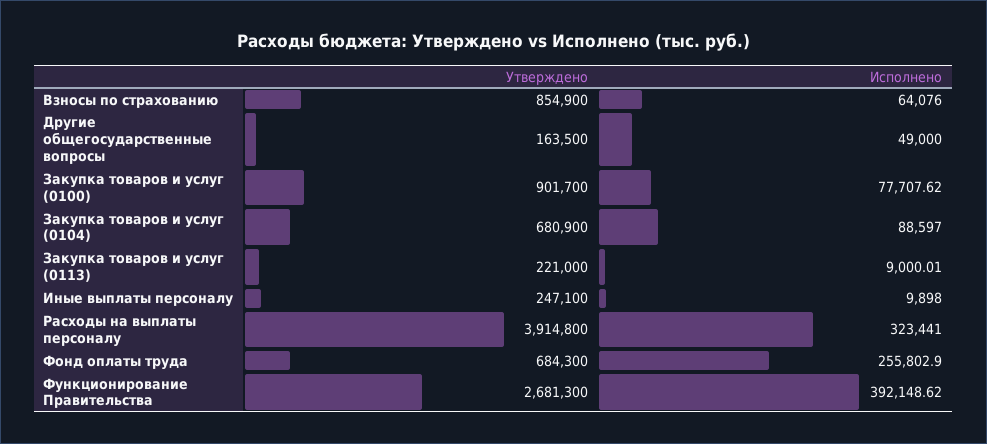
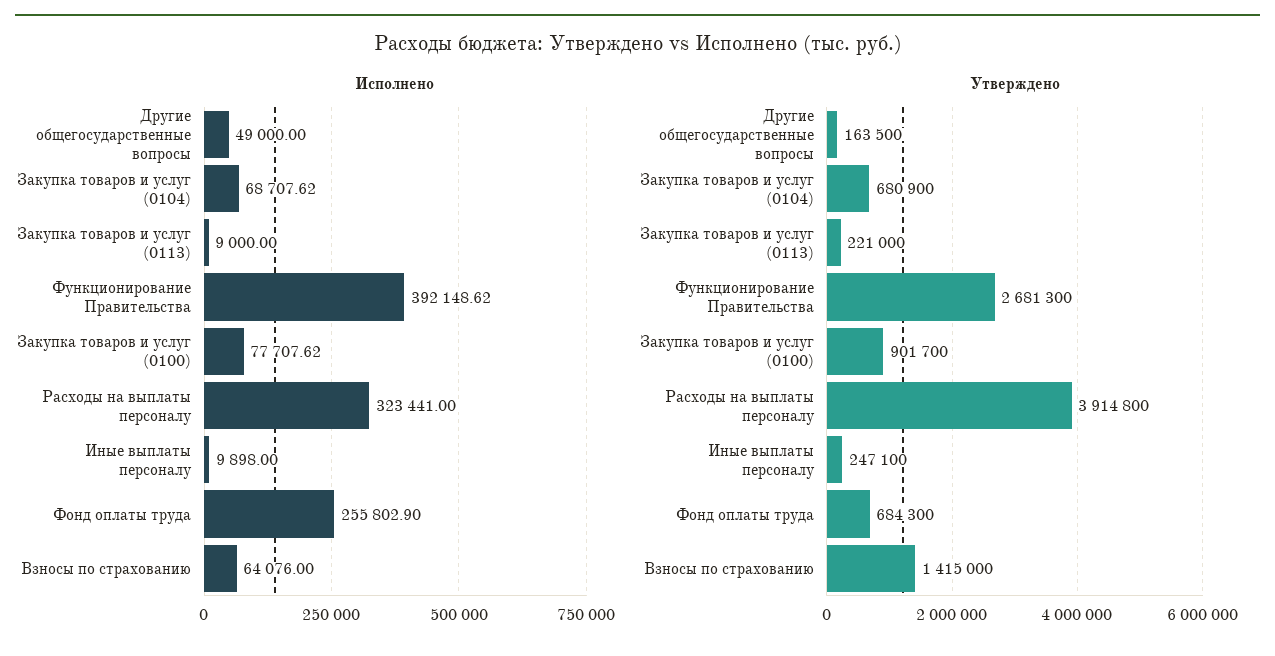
  {
    "Утверждено": {
-     "Взносы по страхованию": 854900,
+     "Взносы по страхованию": 1415000,
      "Другие общегосударственные вопросы": 163500,
      "Закупка товаров и услуг (0100)": 901700,
      "Закупка товаров и услуг (0104)": 680900,
      "Закупка товаров и услуг (0113)": 221000,
      "Иные выплаты персоналу": 247100,
      "Расходы на выплаты персоналу": 3914800,
      "Фонд оплаты труда": 684300,
      "Функционирование Правительства": 2681300
    },
    "Исполнено": {
      "Взносы по страхованию": 64076,
      "Другие общегосударственные вопросы": 49000,
      "Закупка товаров и услуг (0100)": 77707.62,
-     "Закупка товаров и услуг (0104)": 88597,
+     "Закупка товаров и услуг (0104)": 68707.62,
-     "Закупка товаров и услуг (0113)": 9000.01,
+     "Закупка товаров и услуг (0113)": 9000,
      "Иные выплаты персоналу": 9898,
      "Расходы на выплаты персоналу": 323441,
      "Фонд оплаты труда": 255802.9,
      "Функционирование Правительства": 392148.62
    }
  }

